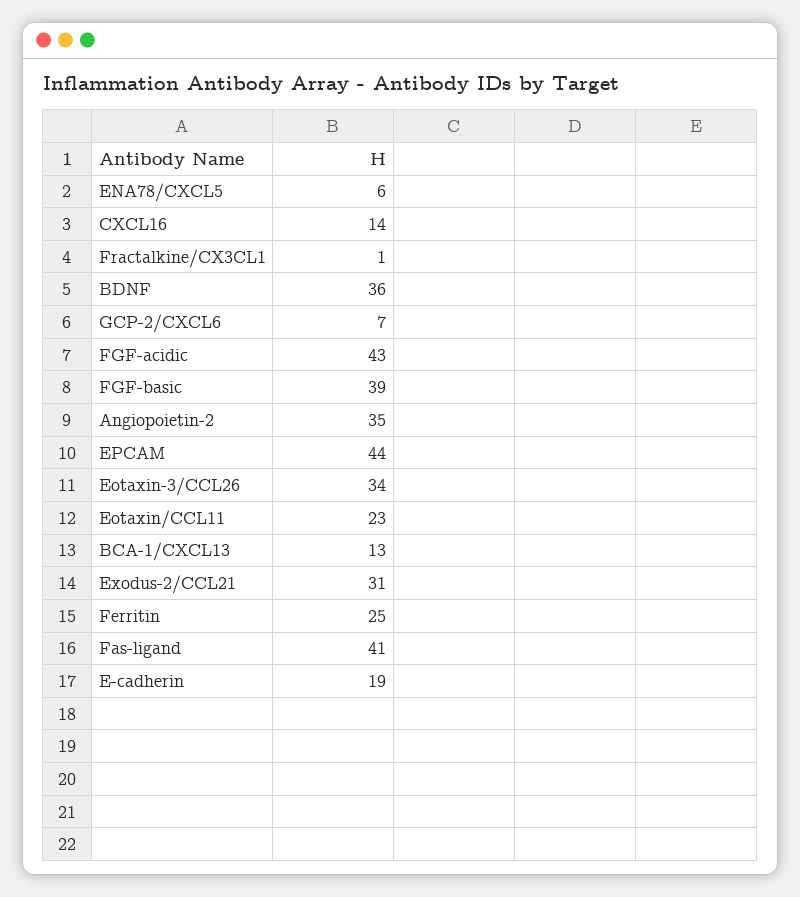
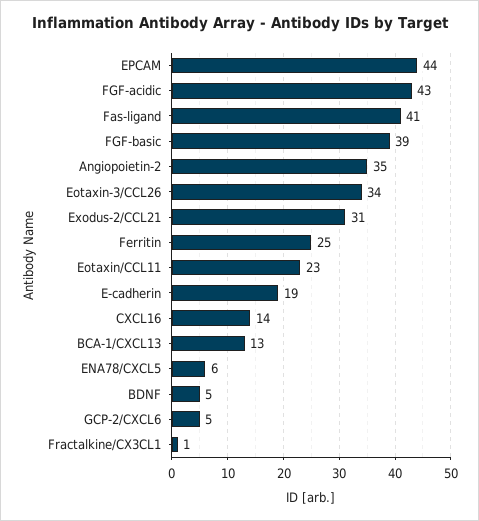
  {
    "ENA78/CXCL5": 6,
    "CXCL16": 14,
    "Fractalkine/CX3CL1": 1,
-   "BDNF": 36,
+   "BDNF": 5,
-   "GCP-2/CXCL6": 7,
+   "GCP-2/CXCL6": 5,
    "FGF-acidic": 43,
    "FGF-basic": 39,
    "Angiopoietin-2": 35,
    "EPCAM": 44,
    "Eotaxin-3/CCL26": 34,
    "Eotaxin/CCL11": 23,
    "BCA-1/CXCL13": 13,
    "Exodus-2/CCL21": 31,
    "Ferritin": 25,
    "Fas-ligand": 41,
    "E-cadherin": 19
  }

